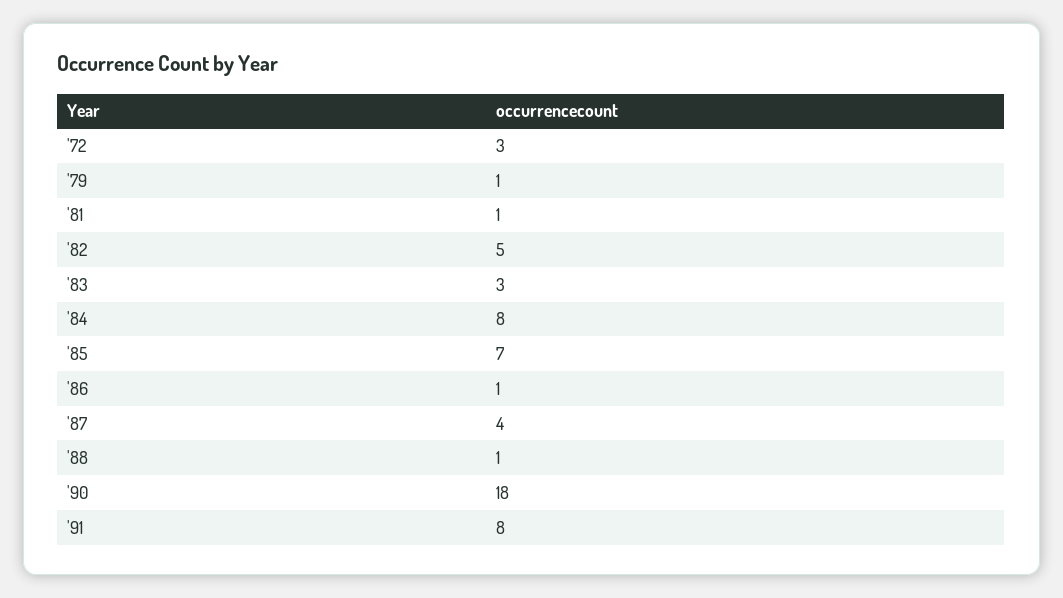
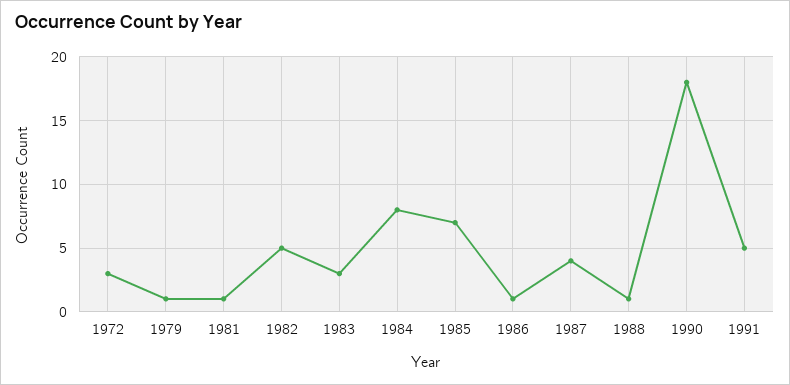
  {
    "'72": 3,
    "'79": 1,
    "'81": 1,
    "'82": 5,
    "'83": 3,
    "'84": 8,
    "'85": 7,
    "'86": 1,
    "'87": 4,
    "'88": 1,
    "'90": 18,
-   "'91": 8
+   "'91": 5
  }

